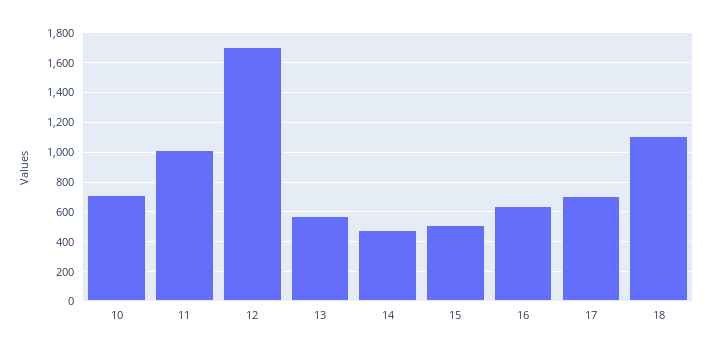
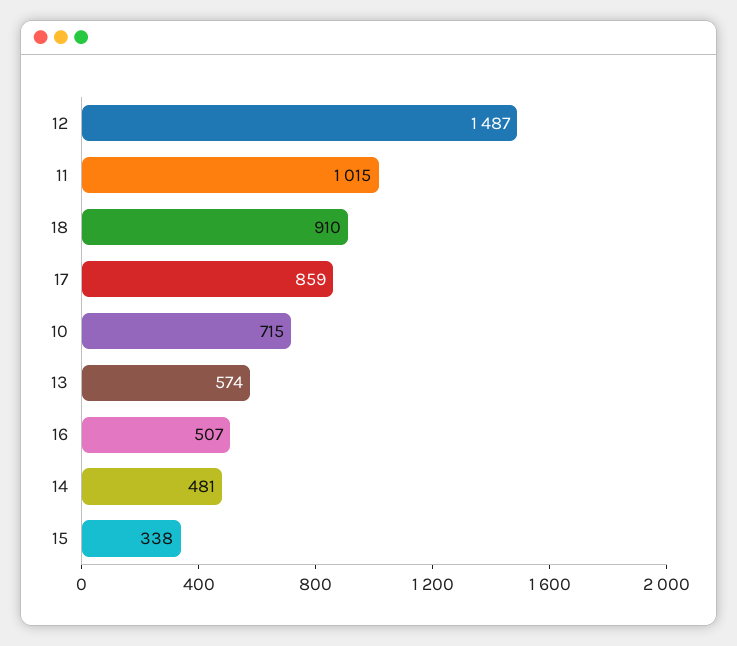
  {
    "10": 715,
    "11": 1015,
-   "12": 1700,
+   "12": 1487,
    "13": 574,
    "14": 481,
-   "15": 500,
+   "15": 338,
-   "16": 650,
+   "16": 507,
-   "17": 700,
+   "17": 859,
-   "18": 1100
+   "18": 910
  }

